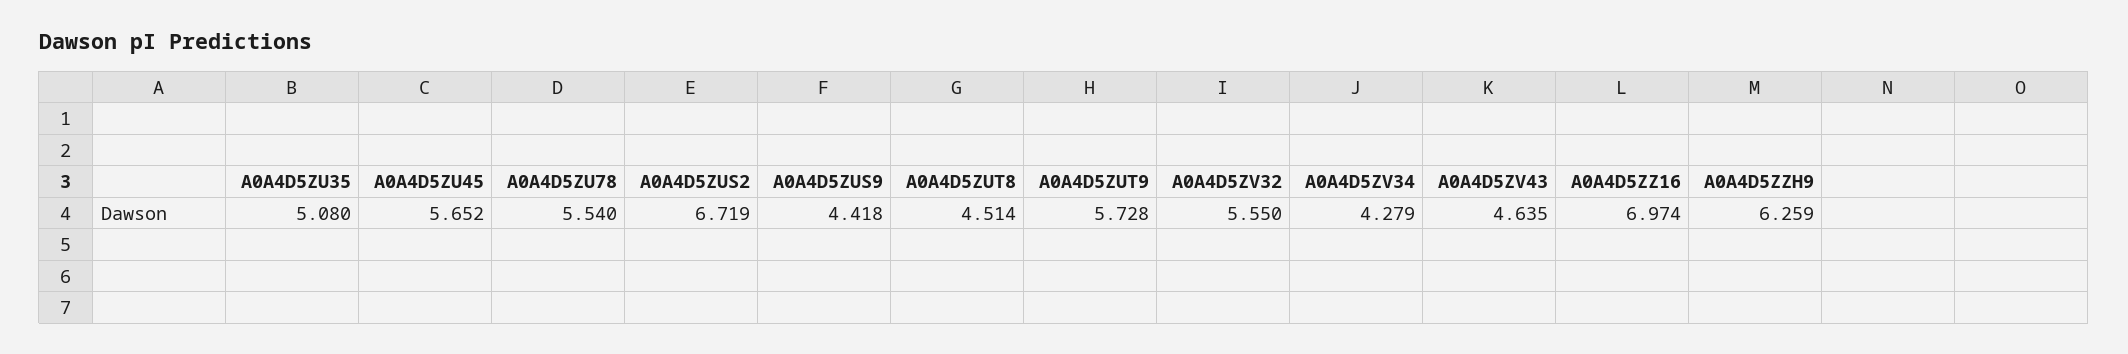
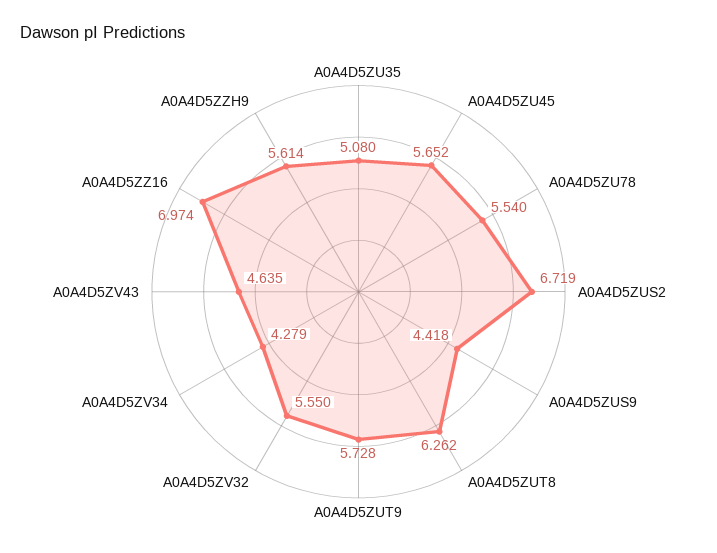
  {
    "A0A4D5ZU35": 5.08,
    "A0A4D5ZU45": 5.652,
    "A0A4D5ZU78": 5.54,
    "A0A4D5ZUS2": 6.719,
    "A0A4D5ZUS9": 4.418,
-   "A0A4D5ZUT8": 4.514,
+   "A0A4D5ZUT8": 6.262,
    "A0A4D5ZUT9": 5.728,
    "A0A4D5ZV32": 5.55,
    "A0A4D5ZV34": 4.279,
    "A0A4D5ZV43": 4.635,
    "A0A4D5ZZ16": 6.974,
-   "A0A4D5ZZH9": 6.259
+   "A0A4D5ZZH9": 5.614
  }

